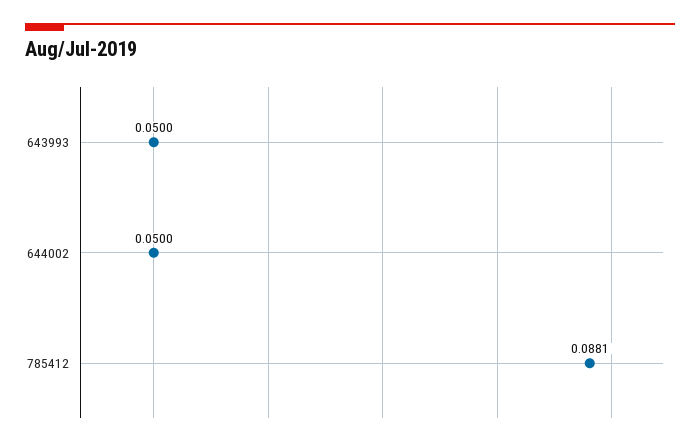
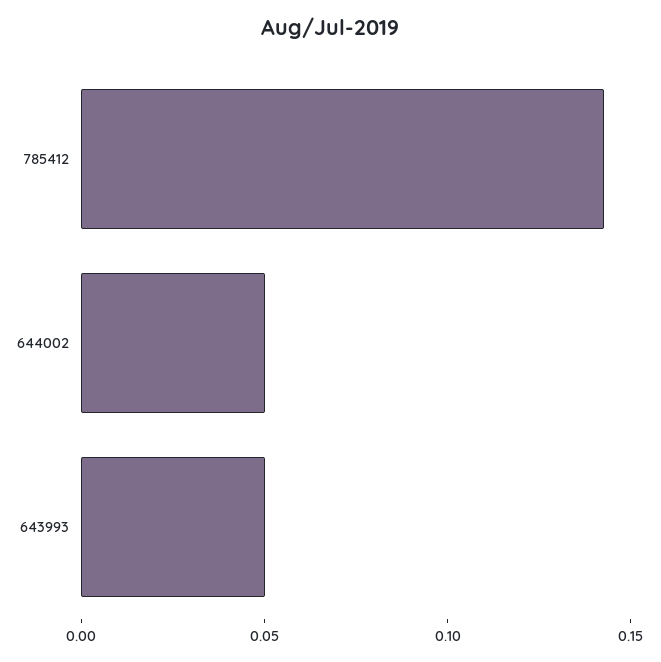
  {
    "643993": 0.05,
    "644002": 0.05,
-   "785412": 0.0881
+   "785412": 0.14
  }

